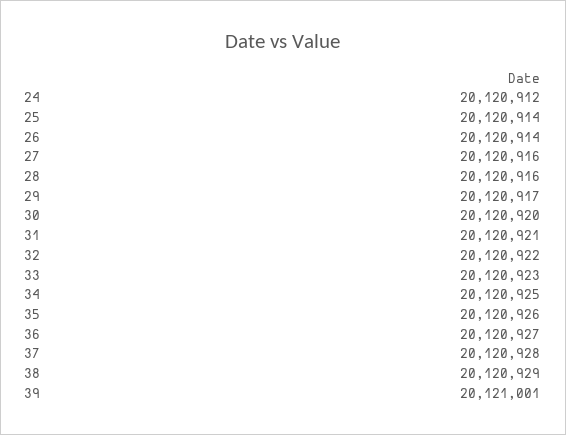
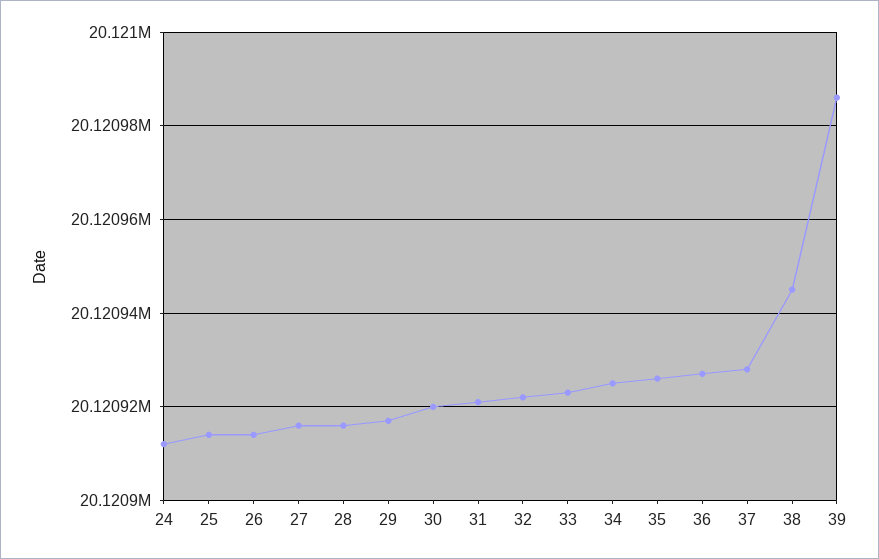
  {
    "24": 20120912,
    "25": 20120914,
    "26": 20120914,
    "27": 20120916,
    "28": 20120916,
    "29": 20120917,
    "30": 20120920,
    "31": 20120921,
    "32": 20120922,
    "33": 20120923,
    "34": 20120925,
    "35": 20120926,
    "36": 20120927,
    "37": 20120928,
-   "38": 20120929,
+   "38": 20120945,
-   "39": 20121001
+   "39": 20120985
  }

